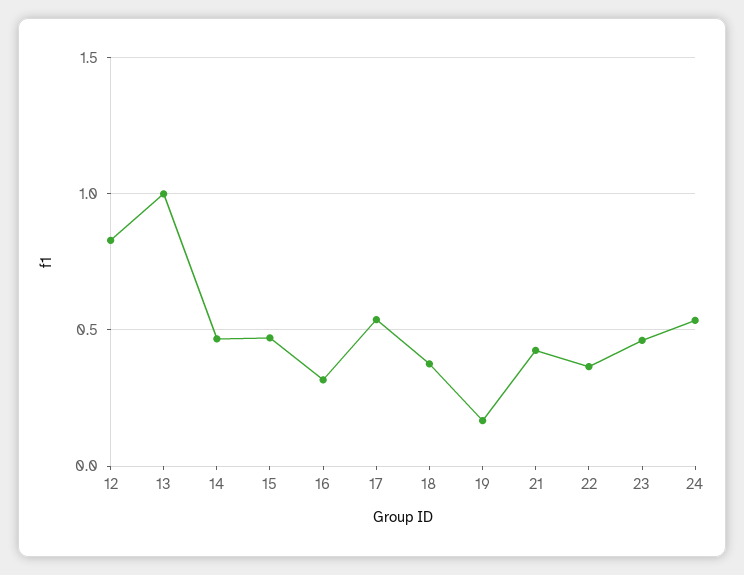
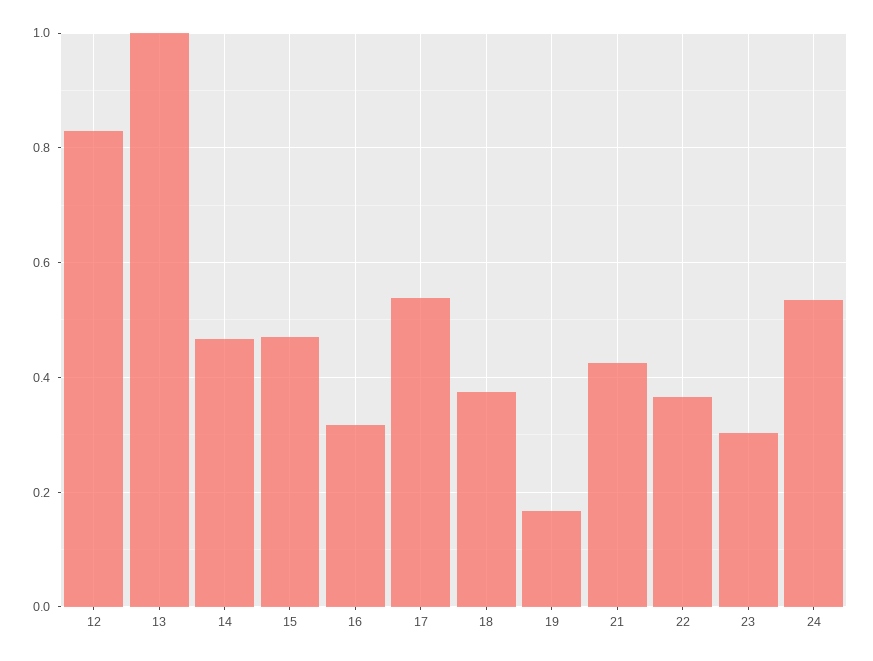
  {
    "12": 0.82,
    "13": 1,
    "14": 0.46,
    "15": 0.48,
    "16": 0.32,
    "17": 0.54,
    "18": 0.38,
    "19": 0.16,
    "21": 0.42,
    "22": 0.36,
-   "23": 0.45,
+   "23": 0.3,
    "24": 0.54
  }

